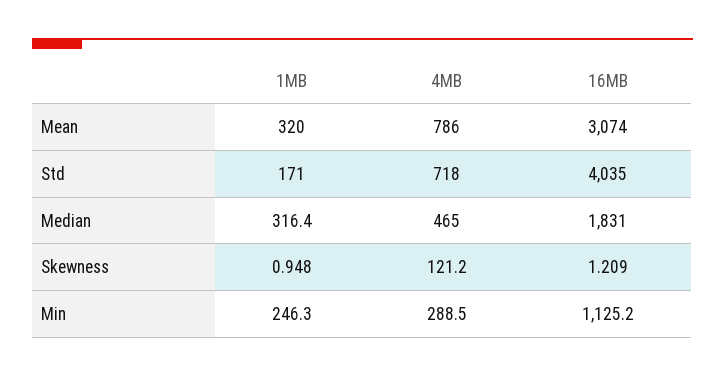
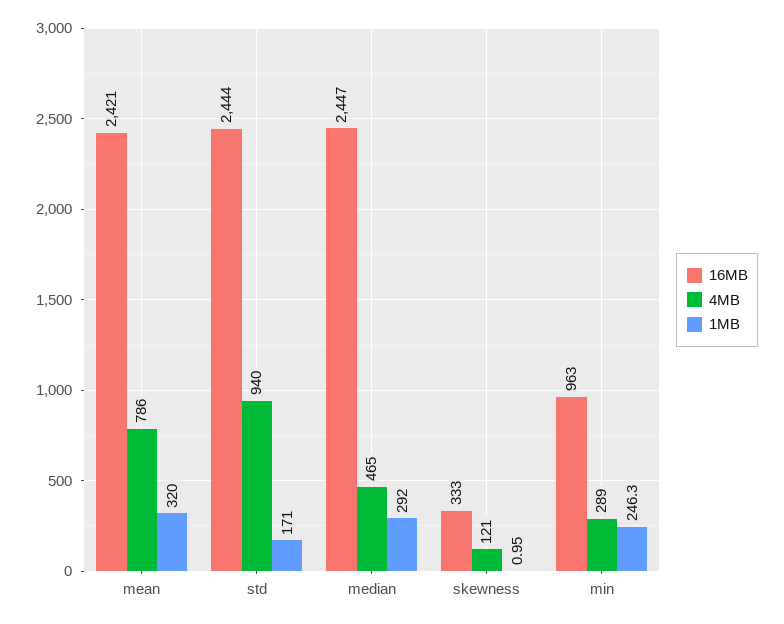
  {
    "1MB": {
      "Mean": 320,
      "Std": 171,
-     "Median": 316.4,
+     "Median": 292,
      "Skewness": 0.948,
      "Min": 246.3
    },
    "4MB": {
      "Mean": 786,
-     "Std": 718,
+     "Std": 940,
      "Median": 465,
      "Skewness": 121.2,
      "Min": 288.5
    },
    "16MB": {
-     "Mean": 3074,
+     "Mean": 2421,
-     "Std": 4035,
+     "Std": 2444,
-     "Median": 1831,
+     "Median": 2447,
-     "Skewness": 1.209,
+     "Skewness": 333,
-     "Min": 1125.2
+     "Min": 963
    }
  }

